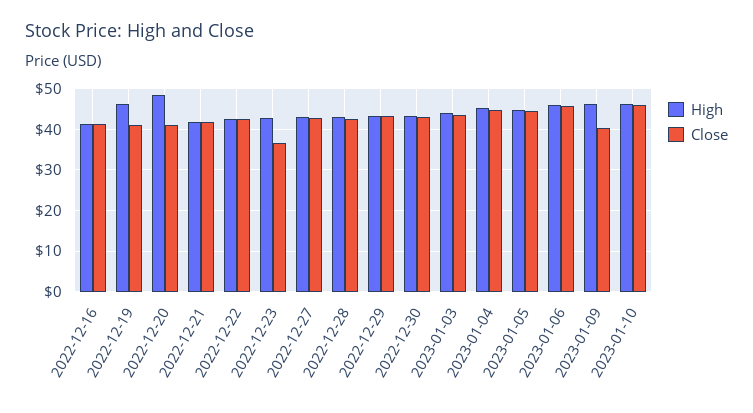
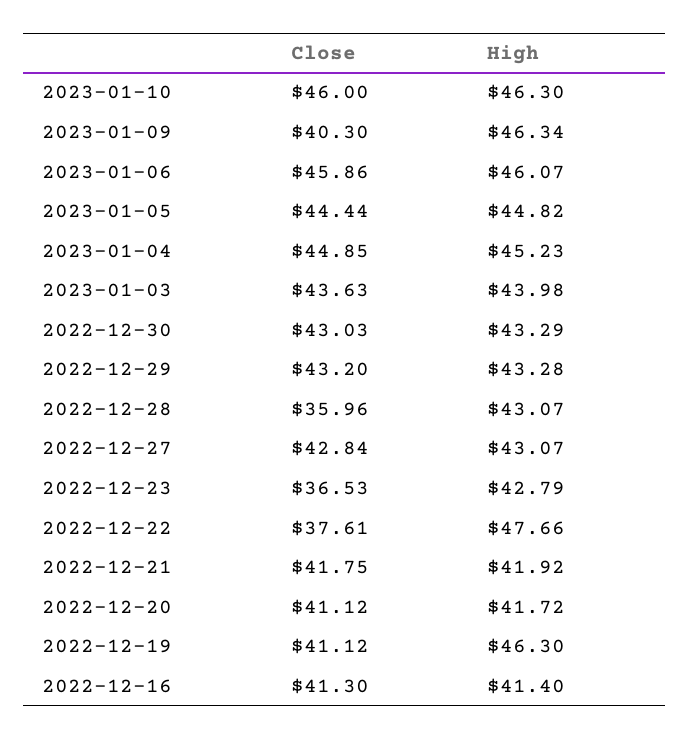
  {
    "High": {
      "2022-12-16": 41.4,
      "2022-12-19": 46.3,
-     "2022-12-20": 48,
+     "2022-12-20": 41.72,
      "2022-12-21": 41.92,
-     "2022-12-22": 42,
+     "2022-12-22": 47.66,
      "2022-12-23": 42.79,
      "2022-12-27": 43.07,
      "2022-12-28": 43.07,
      "2022-12-29": 43.28,
      "2022-12-30": 43.29,
      "2023-01-03": 43.98,
      "2023-01-04": 45.23,
      "2023-01-05": 44.82,
      "2023-01-06": 46.07,
      "2023-01-09": 46.34,
      "2023-01-10": 46.3
    },
    "Close": {
      "2022-12-16": 41.3,
      "2022-12-19": 41.12,
      "2022-12-20": 41.12,
      "2022-12-21": 41.75,
-     "2022-12-22": 42,
+     "2022-12-22": 37.61,
      "2022-12-23": 36.53,
      "2022-12-27": 42.84,
-     "2022-12-28": 42,
+     "2022-12-28": 35.96,
      "2022-12-29": 43.2,
      "2022-12-30": 43.03,
      "2023-01-03": 43.63,
      "2023-01-04": 44.85,
      "2023-01-05": 44.44,
      "2023-01-06": 45.86,
      "2023-01-09": 40.3,
      "2023-01-10": 46
    }
  }

